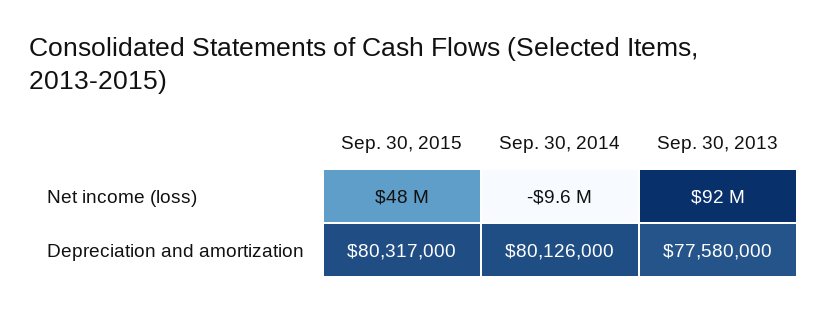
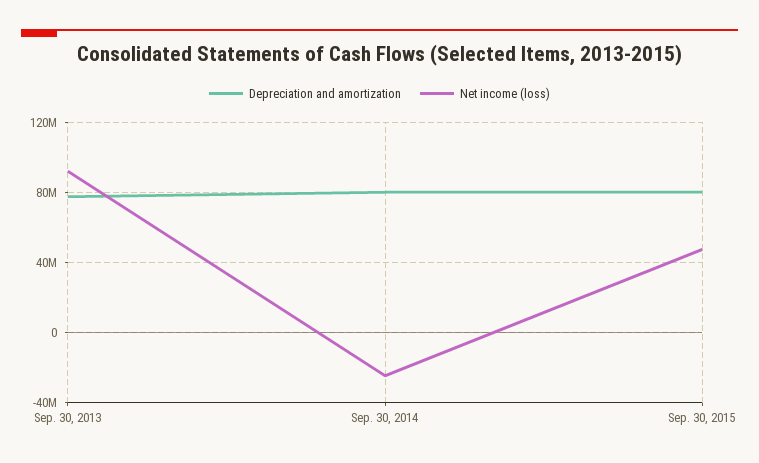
  {
    "Net income (loss)": {
      "Sep. 30, 2015": 48000000,
-     "Sep. 30, 2014": -9600000,
+     "Sep. 30, 2014": -25000000,
      "Sep. 30, 2013": 92000000
    },
    "Depreciation and amortization": {
      "Sep. 30, 2015": 80317000,
      "Sep. 30, 2014": 80126000,
      "Sep. 30, 2013": 77580000
    }
  }

